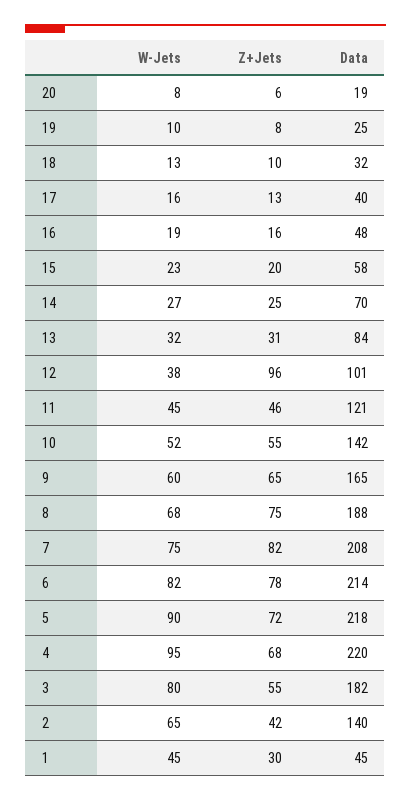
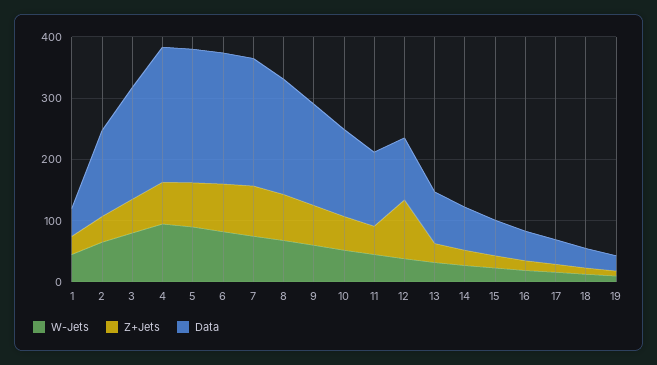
  {
    "W-Jets": {
-     "20": 8,
      "19": 10,
      "18": 13,
      "17": 16,
      "16": 19,
      "15": 23,
      "14": 27,
      "13": 32,
      "12": 38,
      "11": 45,
      "10": 52,
      "9": 60,
      "8": 68,
      "7": 75,
      "6": 82,
      "5": 90,
      "4": 95,
      "3": 80,
      "2": 65,
      "1": 45
    },
    "Z+Jets": {
-     "20": 6,
      "19": 8,
      "18": 10,
      "17": 13,
      "16": 16,
      "15": 20,
      "14": 25,
      "13": 31,
      "12": 96,
      "11": 46,
      "10": 55,
      "9": 65,
      "8": 75,
      "7": 82,
      "6": 78,
      "5": 72,
      "4": 68,
      "3": 55,
      "2": 42,
      "1": 30
    },
    "Data": {
-     "20": 19,
      "19": 25,
      "18": 32,
      "17": 40,
      "16": 48,
      "15": 58,
      "14": 70,
      "13": 84,
      "12": 101,
      "11": 121,
      "10": 142,
      "9": 165,
      "8": 188,
      "7": 208,
      "6": 214,
      "5": 218,
      "4": 220,
      "3": 182,
      "2": 140,
      "1": 45
    }
  }

